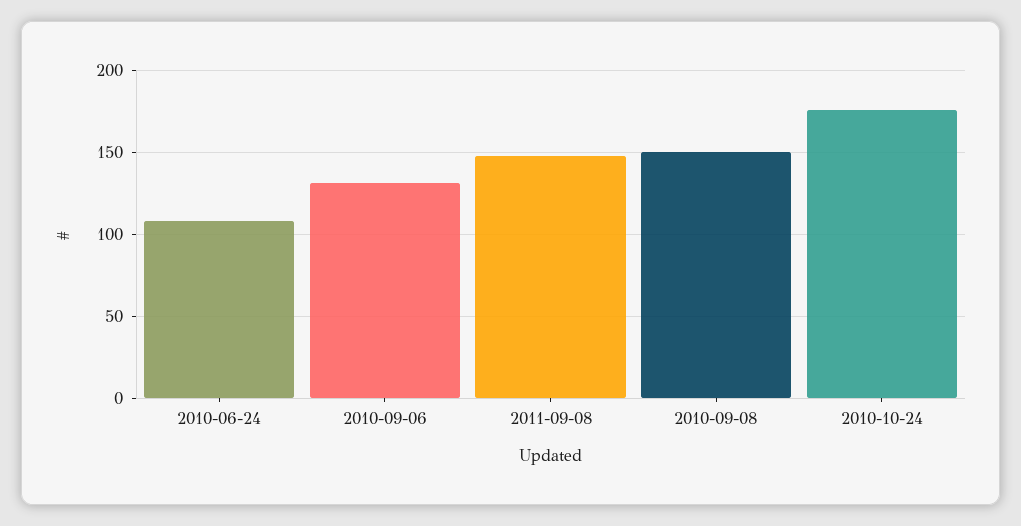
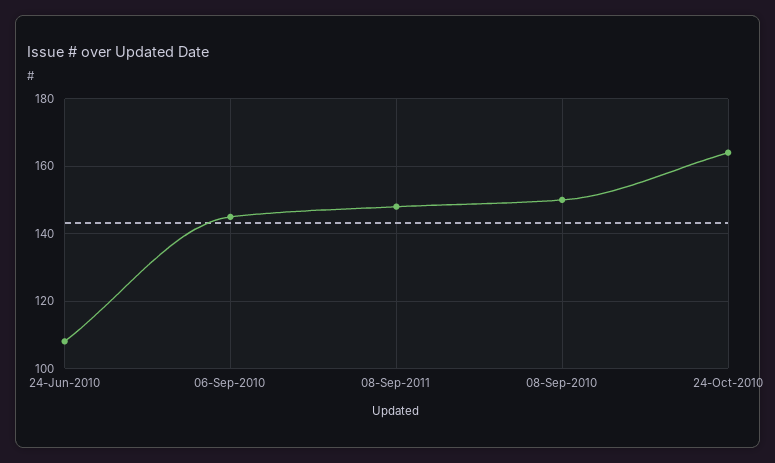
  {
    "2010-06-24": 110,
-   "2010-09-06": 130,
+   "2010-09-06": 145,
    "2011-09-08": 150,
    "2010-09-08": 150,
-   "2010-10-24": 175
+   "2010-10-24": 165
  }

